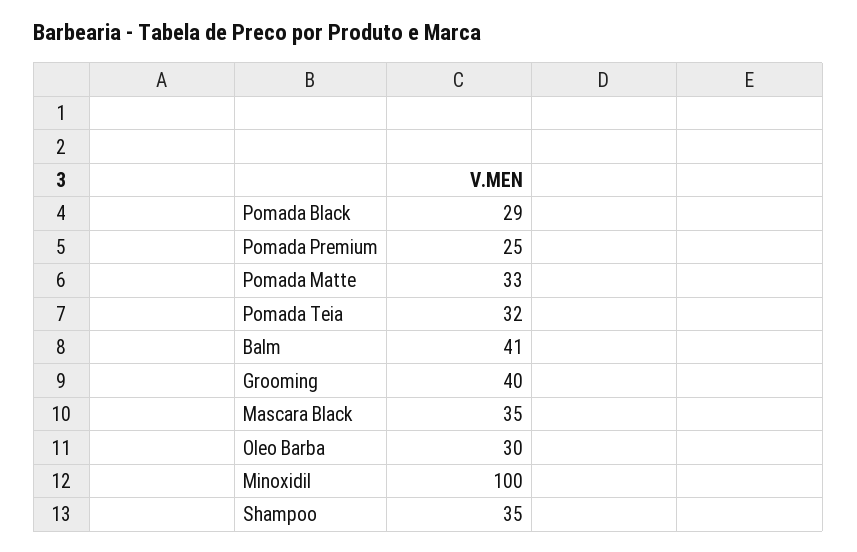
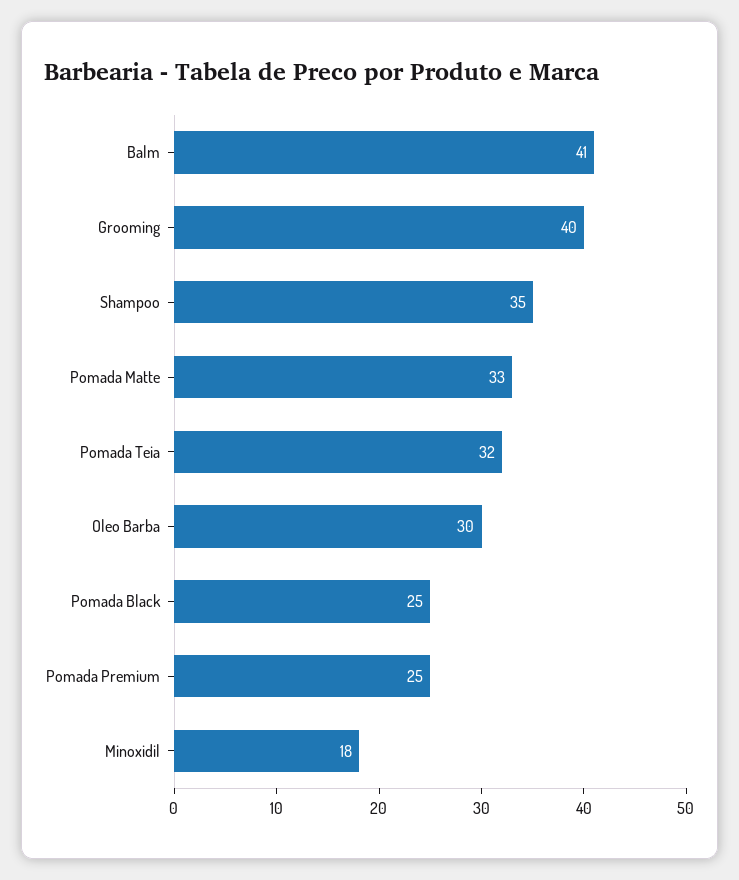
  {
-   "Pomada Black": 29,
+   "Pomada Black": 25,
    "Pomada Premium": 25,
    "Pomada Matte": 33,
    "Pomada Teia": 32,
    "Balm": 41,
    "Grooming": 40,
-   "Mascara Black": 35,
    "Oleo Barba": 30,
-   "Minoxidil": 100,
+   "Minoxidil": 18,
    "Shampoo": 35
  }

